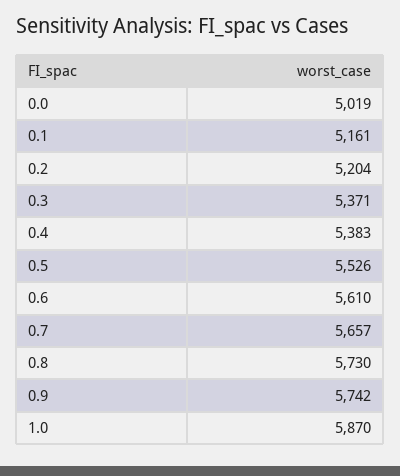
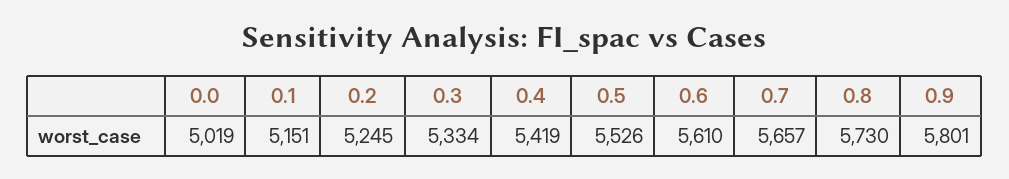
  {
    "0.0": 5019,
-   "0.1": 5161,
+   "0.1": 5151,
-   "0.2": 5204,
+   "0.2": 5245,
-   "0.3": 5371,
+   "0.3": 5334,
-   "0.4": 5383,
+   "0.4": 5419,
    "0.5": 5526,
    "0.6": 5610,
    "0.7": 5657,
    "0.8": 5730,
-   "0.9": 5742,
+   "0.9": 5801
-   "1.0": 5870
  }

